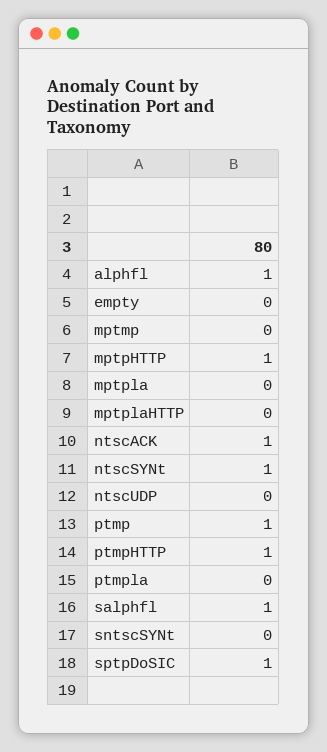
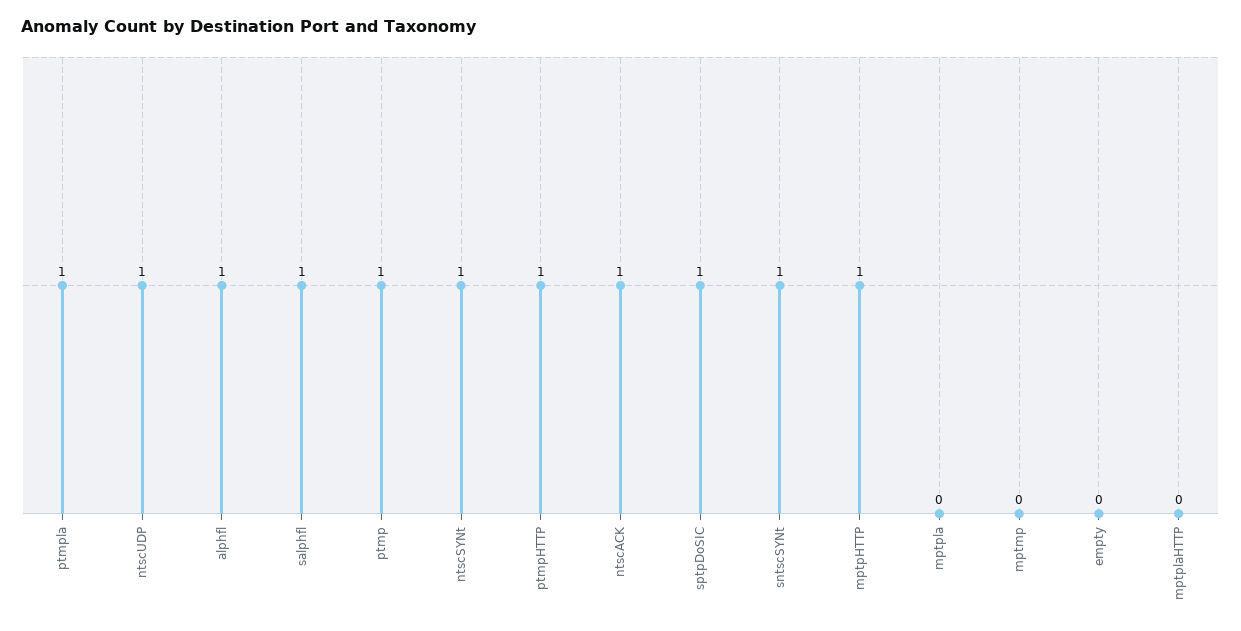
  {
    "alphfl": 1,
    "empty": 0,
    "mptmp": 0,
    "mptpHTTP": 1,
    "mptpla": 0,
    "mptplaHTTP": 0,
    "ntscACK": 1,
    "ntscSYNt": 1,
-   "ntscUDP": 0,
+   "ntscUDP": 1,
    "ptmp": 1,
    "ptmpHTTP": 1,
-   "ptmpla": 0,
+   "ptmpla": 1,
    "salphfl": 1,
-   "sntscSYNt": 0,
+   "sntscSYNt": 1,
    "sptpDoSIC": 1
  }

